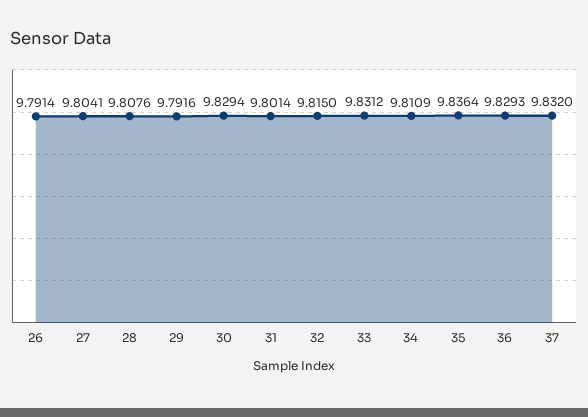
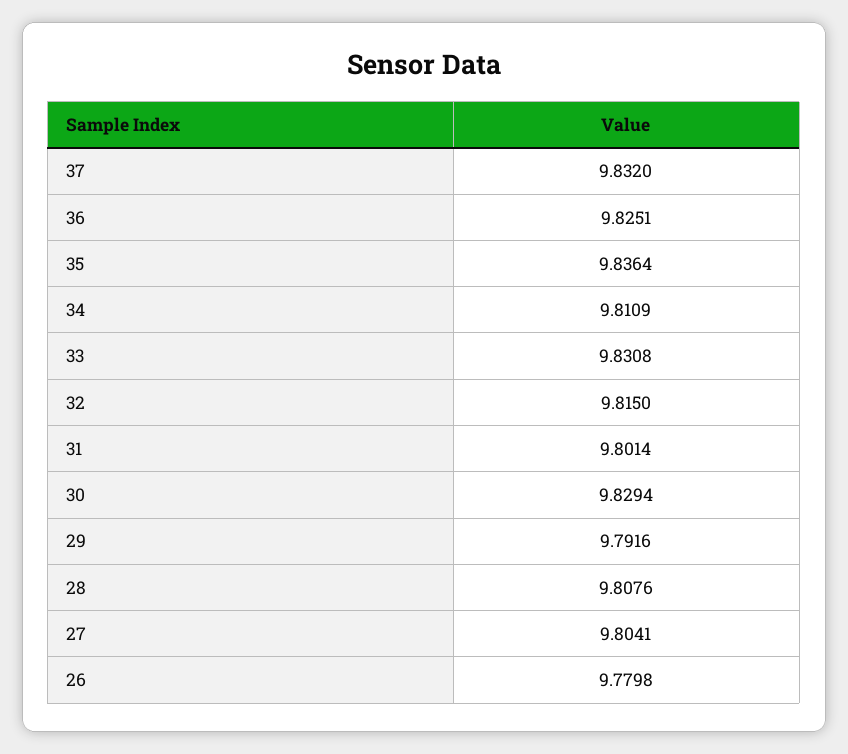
  {
-   "26": 9.7914,
+   "26": 9.7798,
    "27": 9.8041,
    "28": 9.8076,
    "29": 9.7916,
    "30": 9.8294,
    "31": 9.8014,
    "32": 9.815,
-   "33": 9.8312,
+   "33": 9.8308,
    "34": 9.8109,
    "35": 9.8364,
-   "36": 9.8293,
+   "36": 9.8251,
    "37": 9.832
  }

